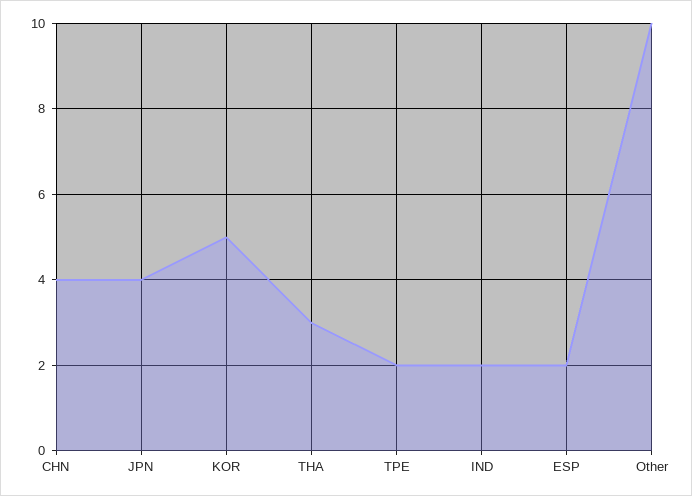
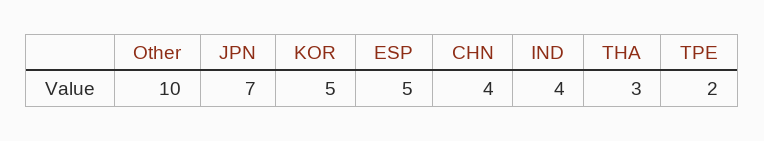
  {
    "CHN": 4,
-   "JPN": 4,
+   "JPN": 7,
    "KOR": 5,
    "THA": 3,
    "TPE": 2,
-   "IND": 2,
+   "IND": 4,
-   "ESP": 2,
+   "ESP": 5,
    "Other": 10
  }

